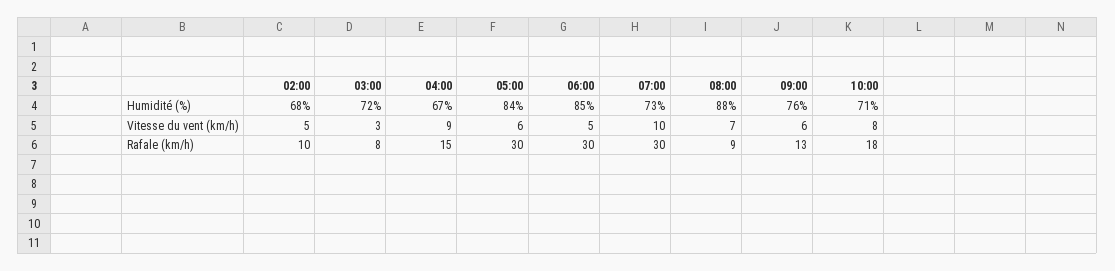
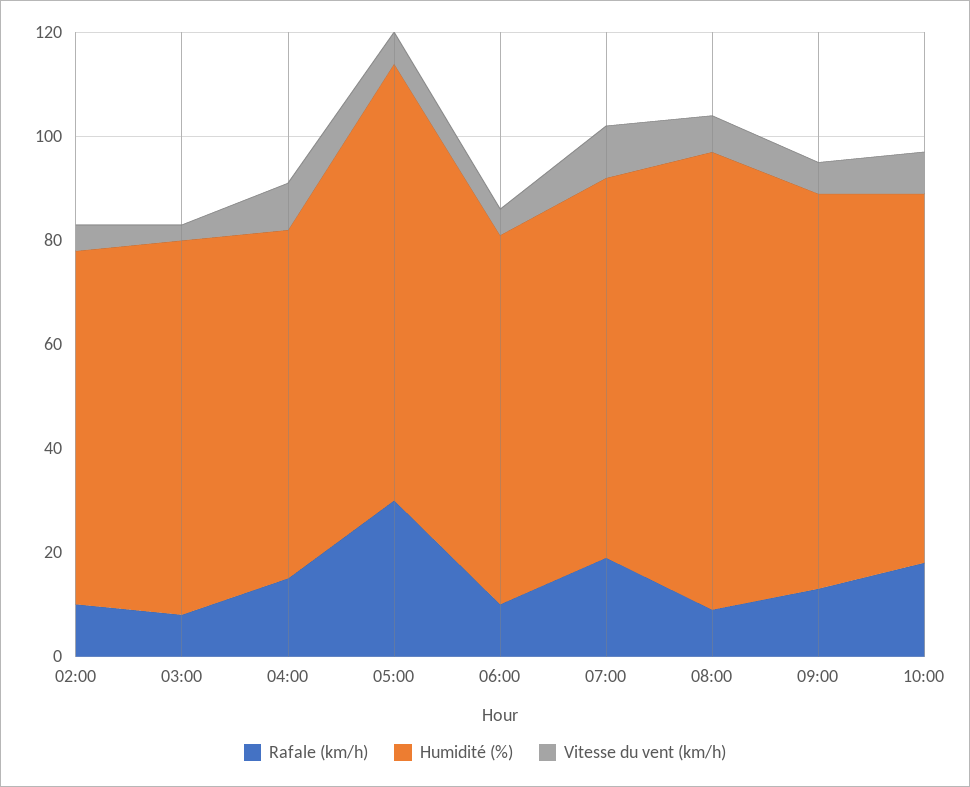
  {
    "Humidité (%)": {
      "02:00": 68,
      "03:00": 72,
      "04:00": 67,
      "05:00": 84,
-     "06:00": 85,
+     "06:00": 70,
      "07:00": 73,
      "08:00": 88,
      "09:00": 76,
      "10:00": 71
    },
    "Vitesse du vent (km/h)": {
      "02:00": 5,
      "03:00": 3,
      "04:00": 9,
      "05:00": 6,
      "06:00": 5,
      "07:00": 10,
      "08:00": 7,
      "09:00": 6,
      "10:00": 8
    },
    "Rafale (km/h)": {
      "02:00": 10,
      "03:00": 8,
      "04:00": 15,
      "05:00": 30,
-     "06:00": 30,
+     "06:00": 10,
-     "07:00": 30,
+     "07:00": 20,
      "08:00": 9,
      "09:00": 13,
      "10:00": 18
    }
  }

